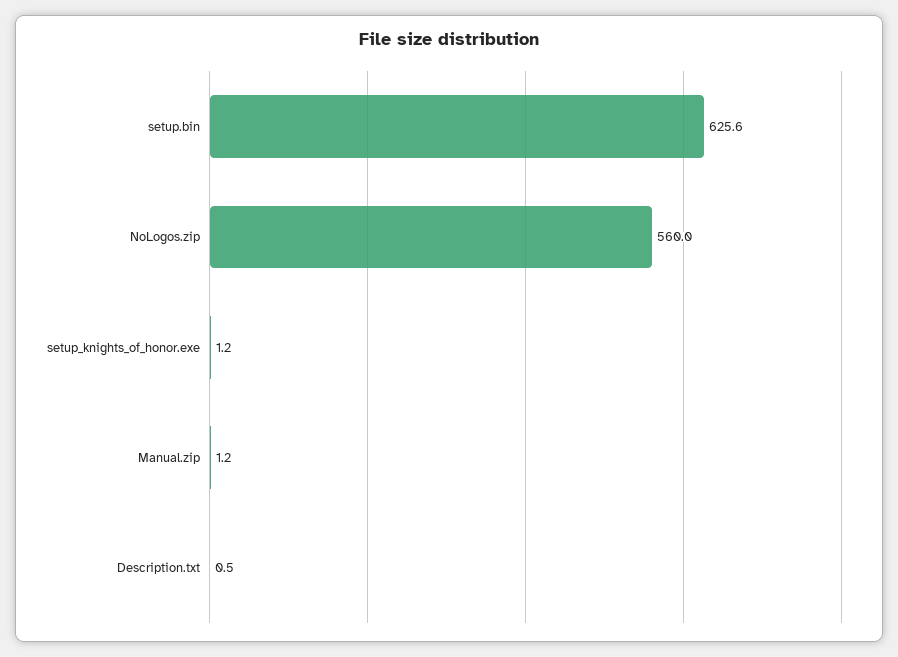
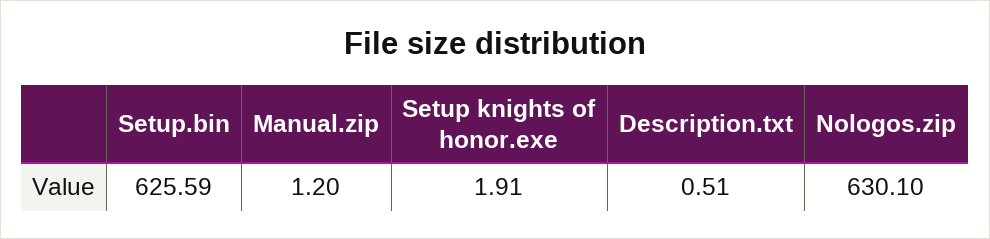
  {
    "setup.bin": 625.59,
-   "NoLogos.zip": 560,
+   "NoLogos.zip": 630.1,
-   "setup_knights_of_honor.exe": 1.2,
+   "setup_knights_of_honor.exe": 1.91,
    "Manual.zip": 1.2,
    "Description.txt": 0.51
  }

